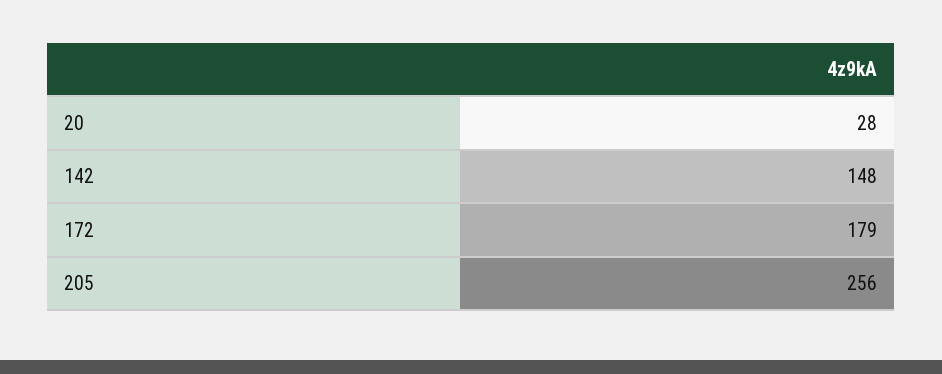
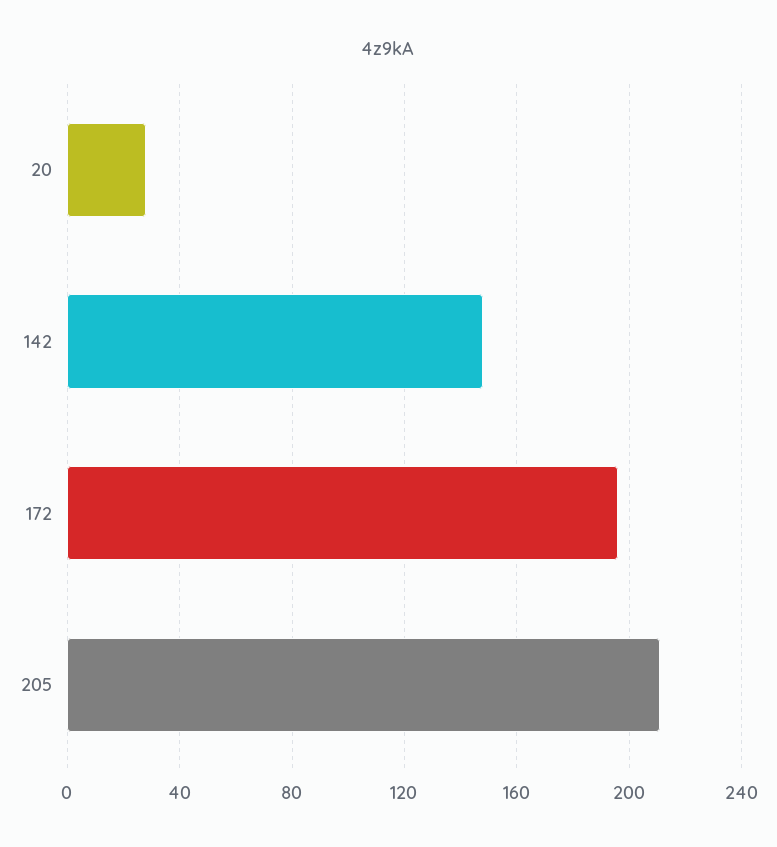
  {
    "20": 28,
    "142": 148,
-   "172": 179,
+   "172": 195,
-   "205": 256
+   "205": 210
  }

